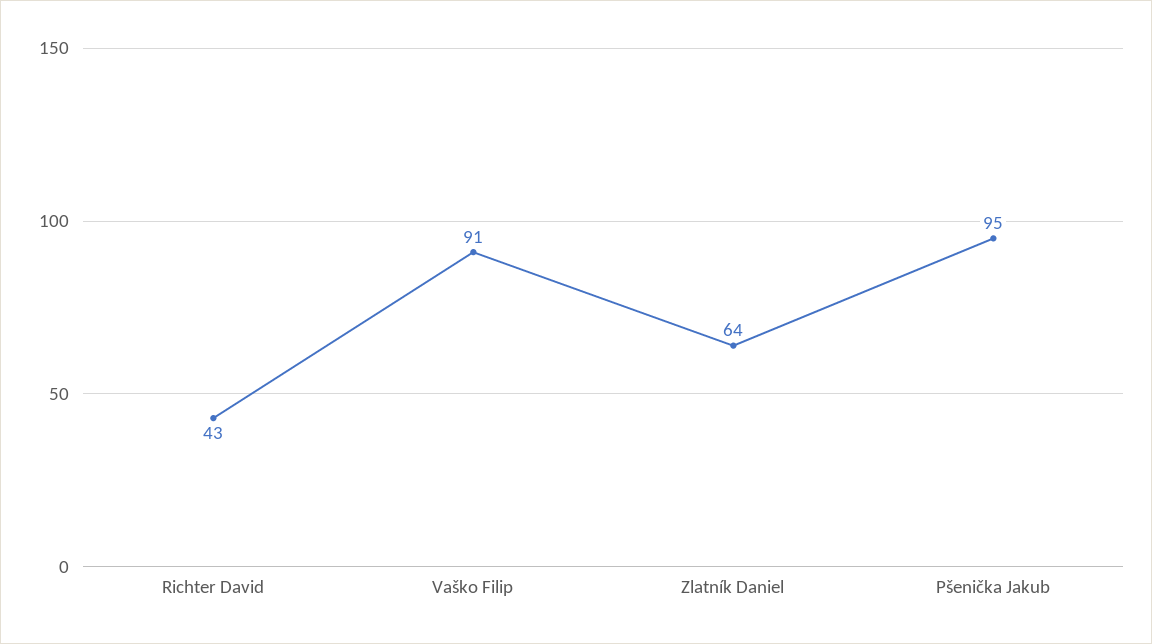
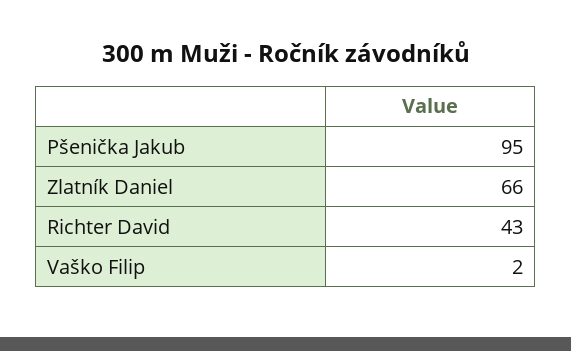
  {
    "Richter David": 43,
-   "Vaško Filip": 91,
+   "Vaško Filip": 2,
-   "Zlatník Daniel": 64,
+   "Zlatník Daniel": 66,
    "Pšenička Jakub": 95
  }

